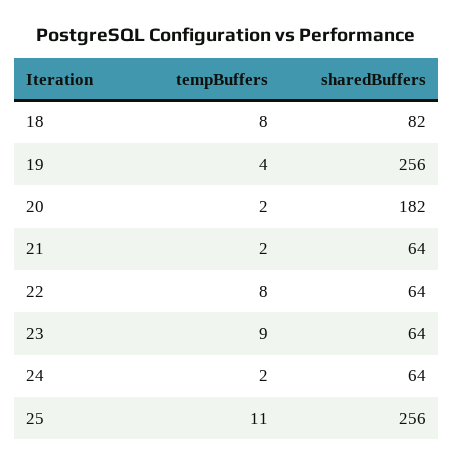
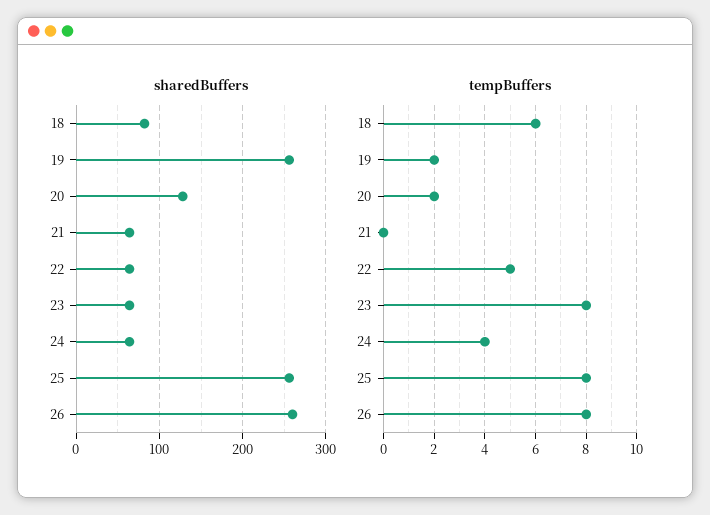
  {
    "tempBuffers": {
-     "18": 8,
+     "18": 6,
-     "19": 4,
+     "19": 2,
      "20": 2,
-     "21": 2,
+     "21": 0,
-     "22": 8,
+     "22": 5,
-     "23": 9,
+     "23": 8,
-     "24": 2,
+     "24": 4,
-     "25": 11
+     "25": 8,
+     "26": 8
    },
    "sharedBuffers": {
      "18": 82,
      "19": 256,
-     "20": 182,
+     "20": 130,
      "21": 64,
      "22": 64,
      "23": 64,
      "24": 64,
-     "25": 256
+     "25": 256,
+     "26": 260
    }
  }

